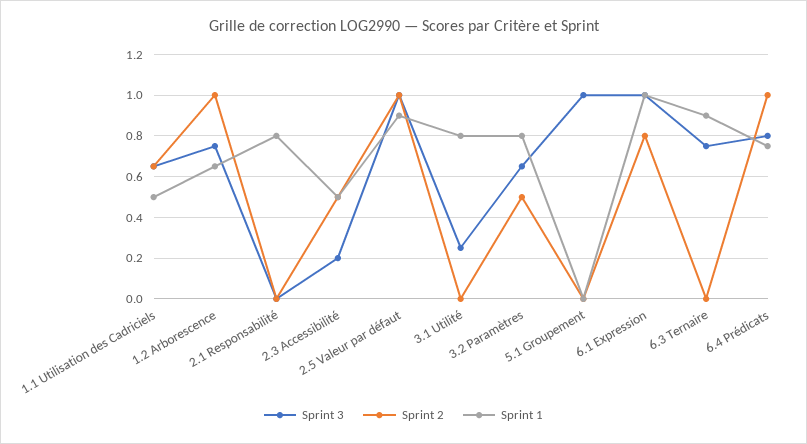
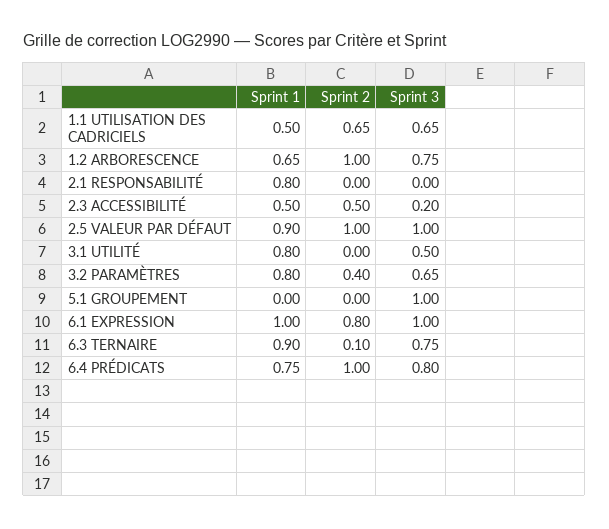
  {
    "Sprint 3": {
      "1.1 Utilisation des Cadriciels": 0.65,
      "1.2 Arborescence": 0.75,
      "2.1 Responsabilité": 0,
      "2.3 Accessibilité": 0.2,
      "2.5 Valeur par défaut": 1,
-     "3.1 Utilité": 0.25,
+     "3.1 Utilité": 0.5,
      "3.2 Paramètres": 0.65,
      "5.1 Groupement": 1,
      "6.1 Expression": 1,
      "6.3 Ternaire": 0.75,
      "6.4 Prédicats": 0.8
    },
    "Sprint 2": {
      "1.1 Utilisation des Cadriciels": 0.65,
      "1.2 Arborescence": 1,
      "2.1 Responsabilité": 0,
      "2.3 Accessibilité": 0.5,
      "2.5 Valeur par défaut": 1,
      "3.1 Utilité": 0,
-     "3.2 Paramètres": 0.5,
+     "3.2 Paramètres": 0.4,
      "5.1 Groupement": 0,
      "6.1 Expression": 0.8,
-     "6.3 Ternaire": 0,
+     "6.3 Ternaire": 0.1,
      "6.4 Prédicats": 1
    },
    "Sprint 1": {
      "1.1 Utilisation des Cadriciels": 0.5,
      "1.2 Arborescence": 0.65,
      "2.1 Responsabilité": 0.8,
      "2.3 Accessibilité": 0.5,
      "2.5 Valeur par défaut": 0.9,
      "3.1 Utilité": 0.8,
      "3.2 Paramètres": 0.8,
      "5.1 Groupement": 0,
      "6.1 Expression": 1,
      "6.3 Ternaire": 0.9,
      "6.4 Prédicats": 0.75
    }
  }

